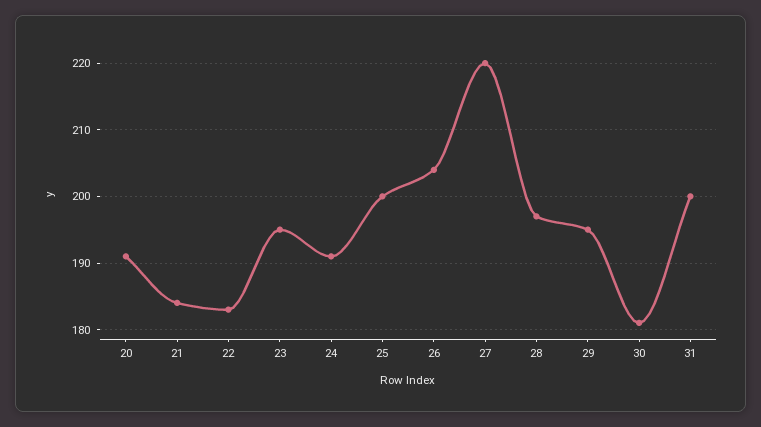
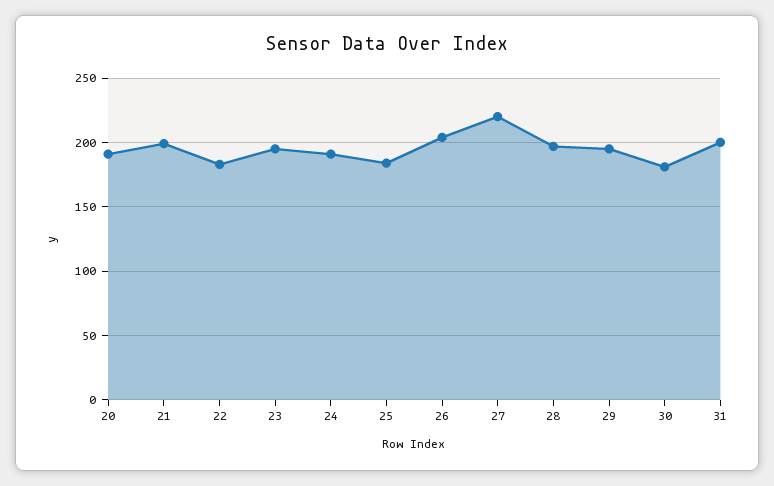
  {
    "20": 191,
-   "21": 184,
+   "21": 200,
    "22": 183,
    "23": 195,
    "24": 191,
-   "25": 200,
+   "25": 185,
    "26": 204,
    "27": 220,
    "28": 197,
    "29": 195,
    "30": 181,
    "31": 200
  }

